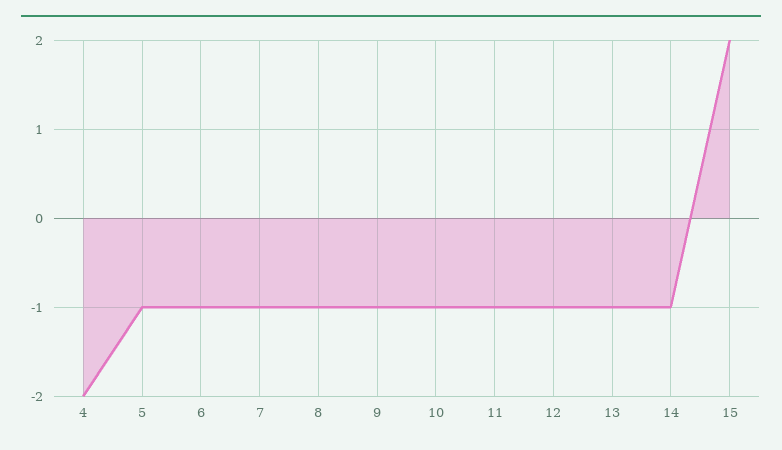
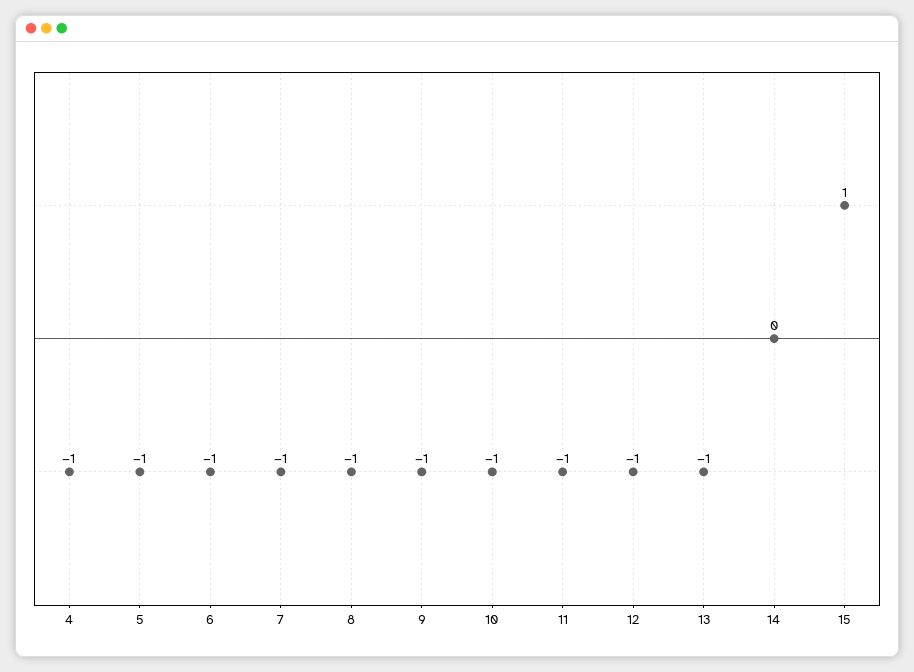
  {
-   "4": -2,
+   "4": -1,
    "5": -1,
    "6": -1,
    "7": -1,
    "8": -1,
    "9": -1,
    "10": -1,
    "11": -1,
    "12": -1,
    "13": -1,
-   "14": -1,
+   "14": 0,
-   "15": 2
+   "15": 1
  }

